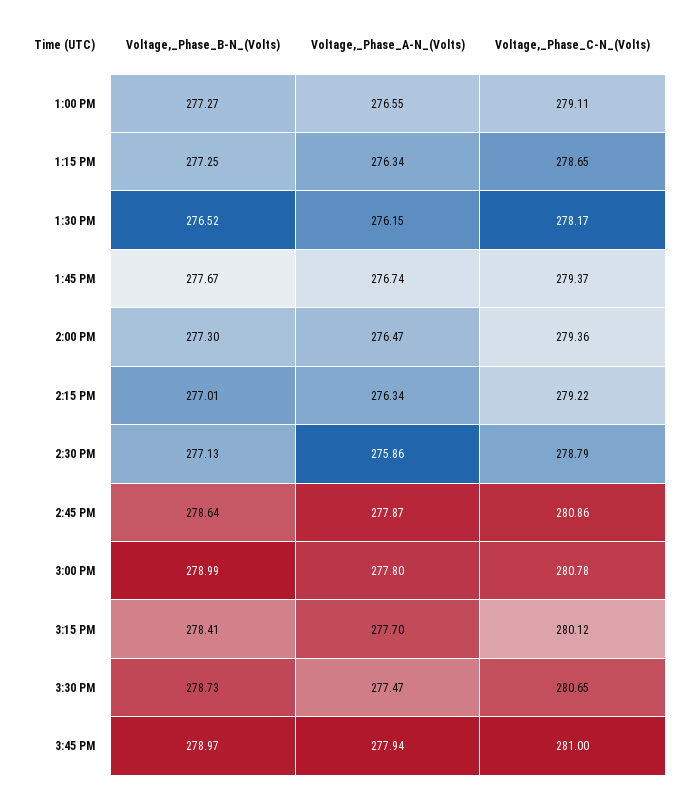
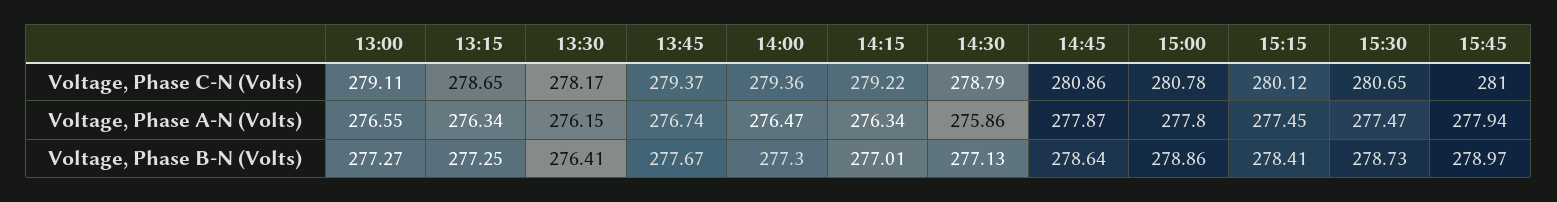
  {
    "Voltage,_Phase_B-N_(Volts)": {
      "1:00 PM": 277.27,
      "1:15 PM": 277.25,
-     "1:30 PM": 276.52,
+     "1:30 PM": 276.41,
      "1:45 PM": 277.67,
      "2:00 PM": 277.3,
      "2:15 PM": 277.01,
      "2:30 PM": 277.13,
      "2:45 PM": 278.64,
-     "3:00 PM": 278.99,
+     "3:00 PM": 278.86,
      "3:15 PM": 278.41,
      "3:30 PM": 278.73,
      "3:45 PM": 278.97
    },
    "Voltage,_Phase_A-N_(Volts)": {
      "1:00 PM": 276.55,
      "1:15 PM": 276.34,
      "1:30 PM": 276.15,
      "1:45 PM": 276.74,
      "2:00 PM": 276.47,
      "2:15 PM": 276.34,
      "2:30 PM": 275.86,
      "2:45 PM": 277.87,
      "3:00 PM": 277.8,
-     "3:15 PM": 277.7,
+     "3:15 PM": 277.45,
      "3:30 PM": 277.47,
      "3:45 PM": 277.94
    },
    "Voltage,_Phase_C-N_(Volts)": {
      "1:00 PM": 279.11,
      "1:15 PM": 278.65,
      "1:30 PM": 278.17,
      "1:45 PM": 279.37,
      "2:00 PM": 279.36,
      "2:15 PM": 279.22,
      "2:30 PM": 278.79,
      "2:45 PM": 280.86,
      "3:00 PM": 280.78,
      "3:15 PM": 280.12,
      "3:30 PM": 280.65,
      "3:45 PM": 281
    }
  }

